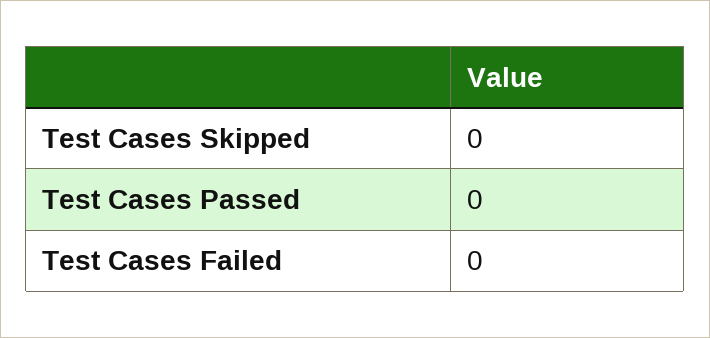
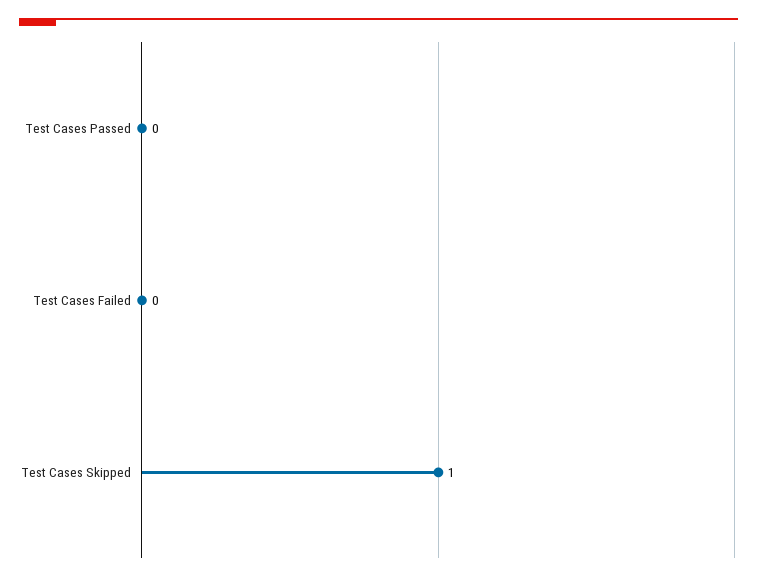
  {
-   "Test Cases Skipped": 0,
+   "Test Cases Skipped": 1,
    "Test Cases Passed": 0,
    "Test Cases Failed": 0
  }

